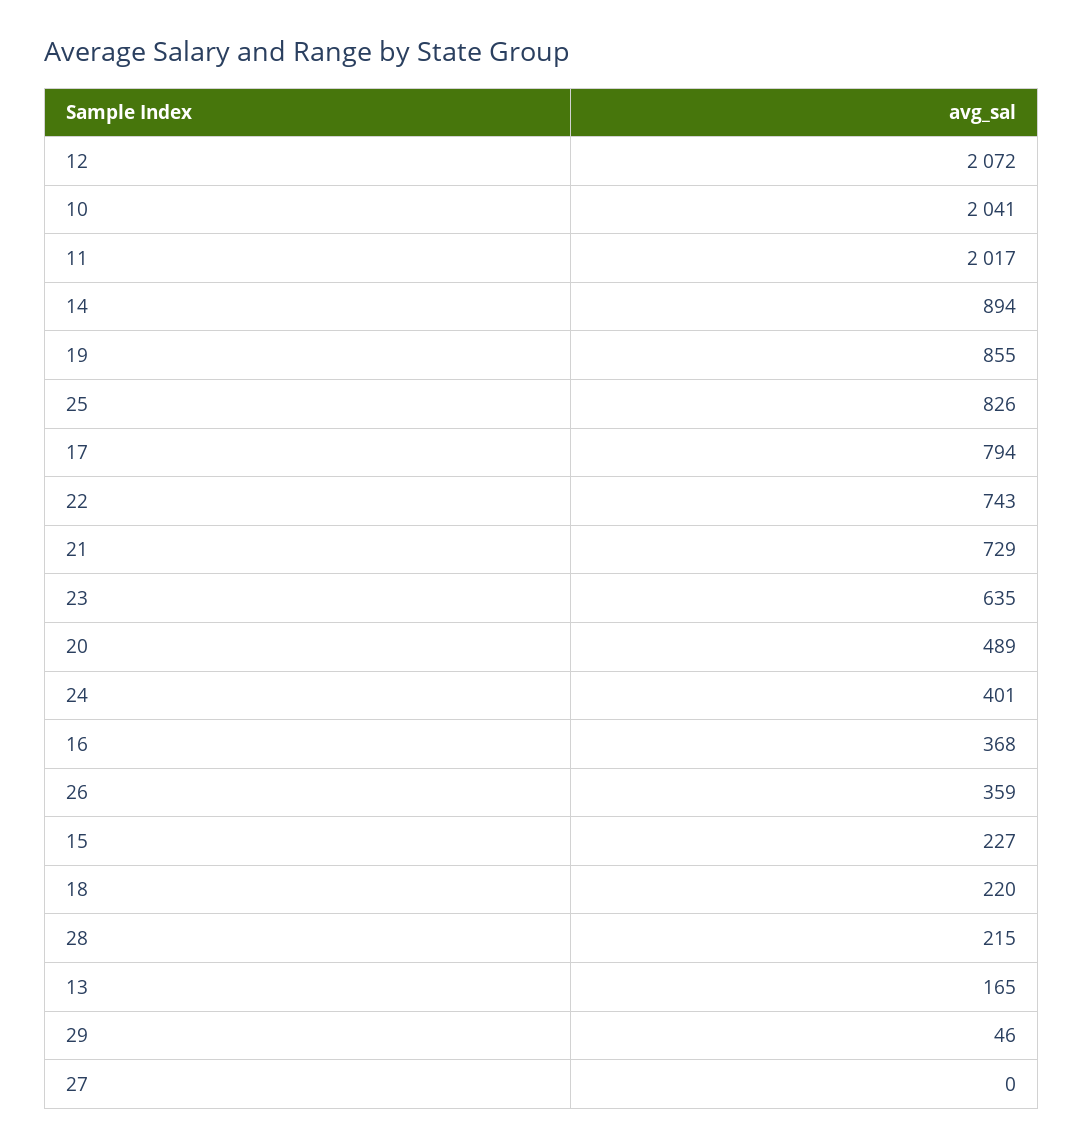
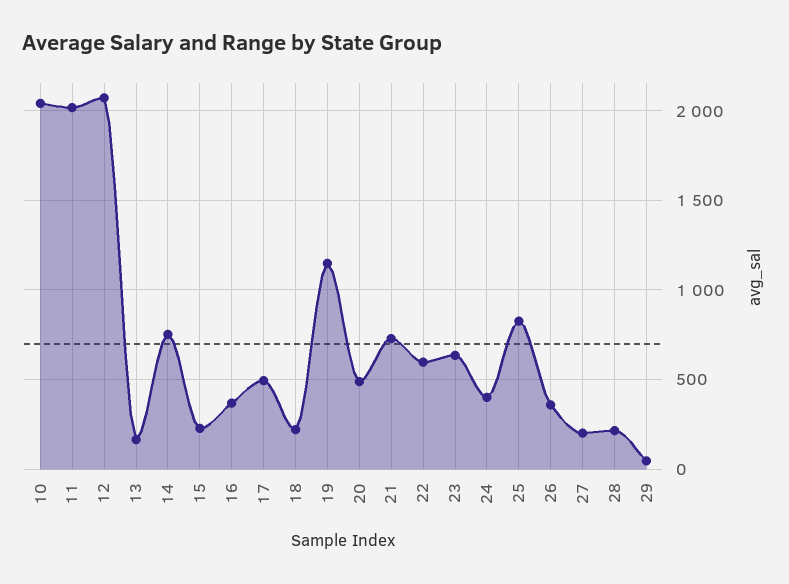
  {
    "12": 2072,
    "10": 2041,
    "11": 2017,
-   "14": 894,
+   "14": 750,
-   "19": 855,
+   "19": 1150,
    "25": 826,
-   "17": 794,
+   "17": 500,
-   "22": 743,
+   "22": 600,
    "21": 729,
    "23": 635,
    "20": 489,
    "24": 401,
    "16": 368,
    "26": 359,
    "15": 227,
    "18": 220,
    "28": 215,
    "13": 165,
    "29": 46,
-   "27": 0
+   "27": 200
  }

